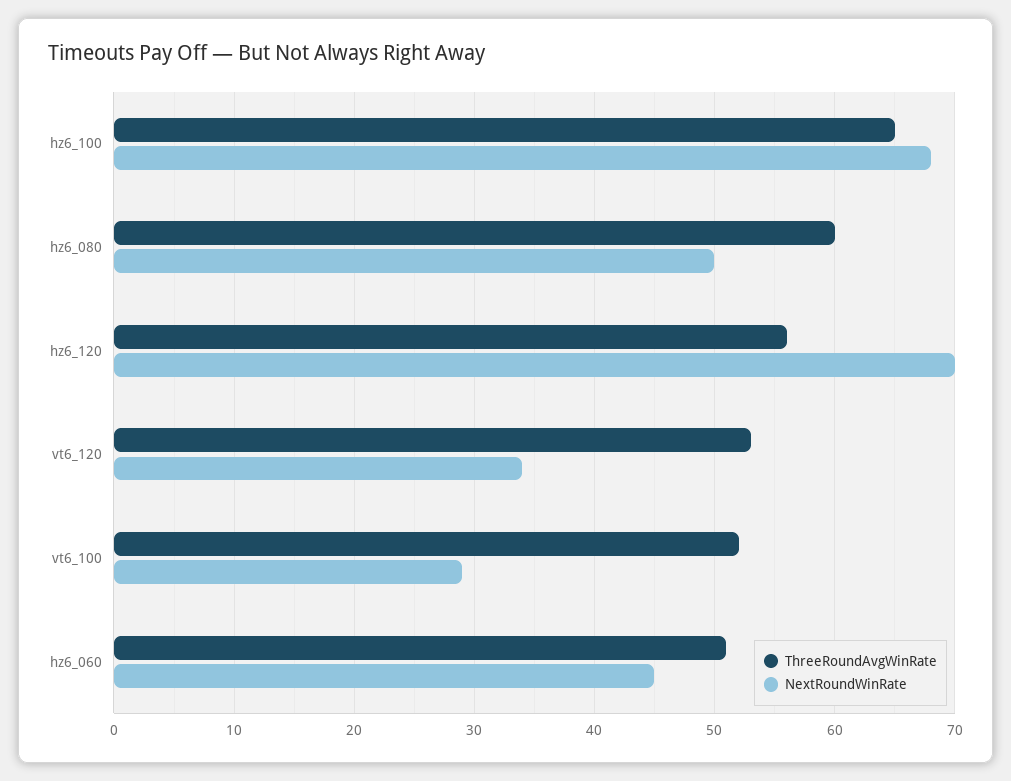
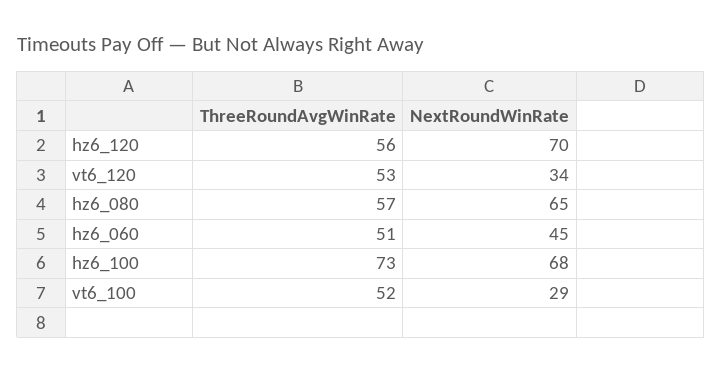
  {
    "ThreeRoundAvgWinRate": {
-     "hz6_100": 65,
+     "hz6_100": 73,
-     "hz6_080": 60,
+     "hz6_080": 57,
      "hz6_120": 56,
      "vt6_120": 53,
      "vt6_100": 52,
      "hz6_060": 51
    },
    "NextRoundWinRate": {
      "hz6_100": 68,
-     "hz6_080": 50,
+     "hz6_080": 65,
      "hz6_120": 70,
      "vt6_120": 34,
      "vt6_100": 29,
      "hz6_060": 45
    }
  }

